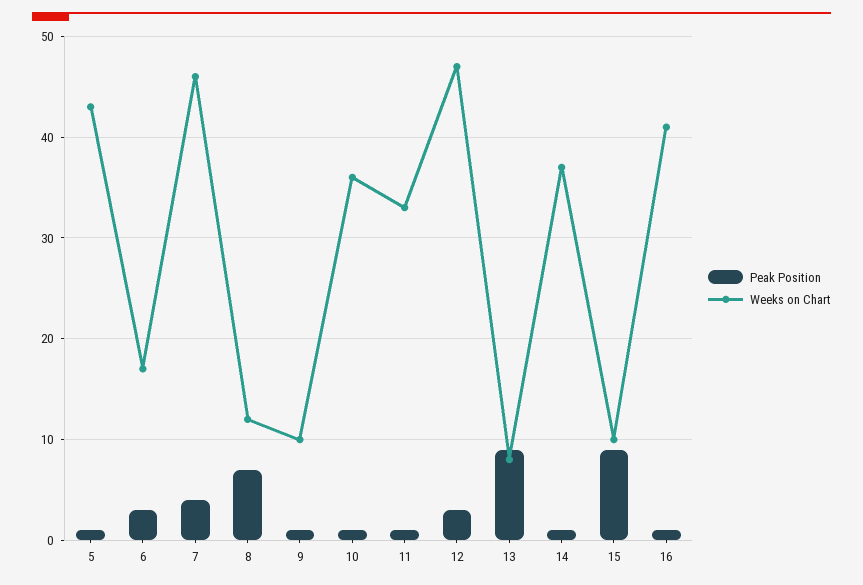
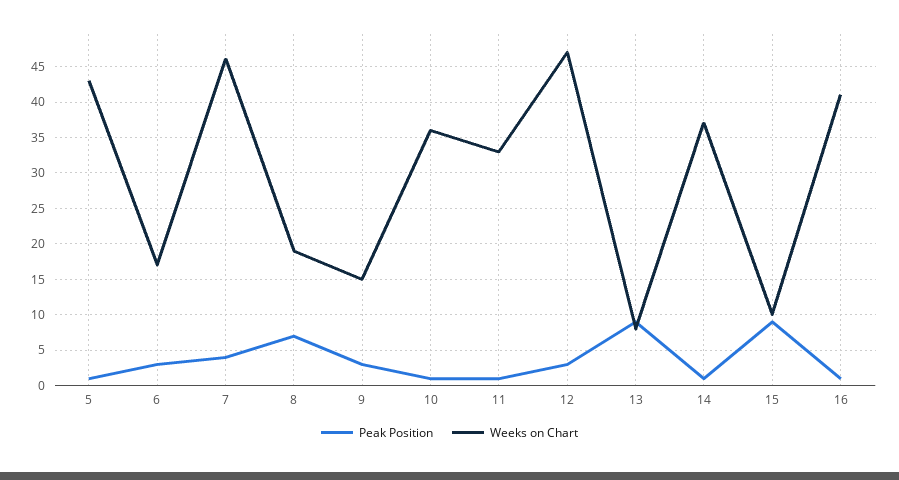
  {
    "Peak Position": {
      "5": 1,
      "6": 3,
      "7": 4,
      "8": 7,
-     "9": 1,
+     "9": 3,
      "10": 1,
      "11": 1,
      "12": 3,
      "13": 9,
      "14": 1,
      "15": 9,
      "16": 1
    },
    "Weeks on Chart": {
      "5": 43,
      "6": 17,
      "7": 46,
-     "8": 12,
+     "8": 19,
-     "9": 10,
+     "9": 15,
      "10": 36,
      "11": 33,
      "12": 47,
      "13": 8,
      "14": 37,
      "15": 10,
      "16": 41
    }
  }

